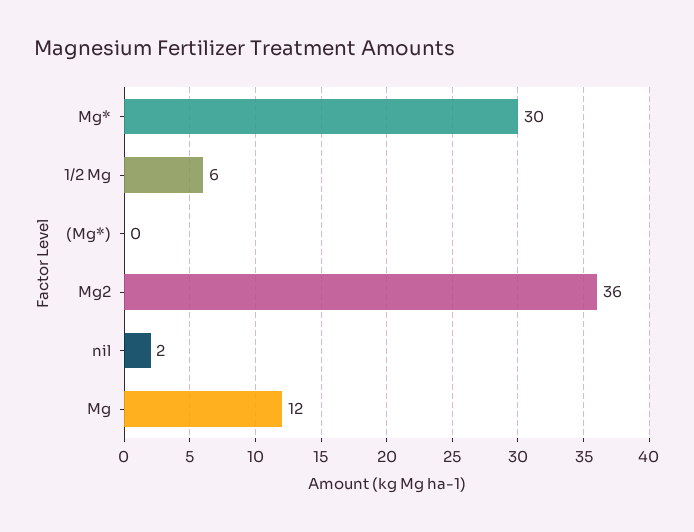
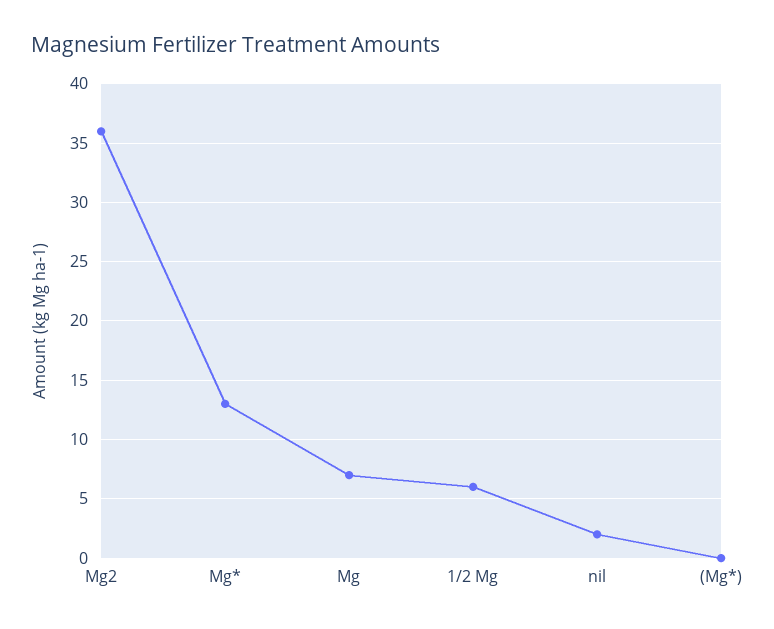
  {
-   "Mg*": 30,
+   "Mg*": 13,
    "1/2 Mg": 6,
    "(Mg*)": 0,
    "Mg2": 36,
    "nil": 2,
-   "Mg": 12
+   "Mg": 7
  }

